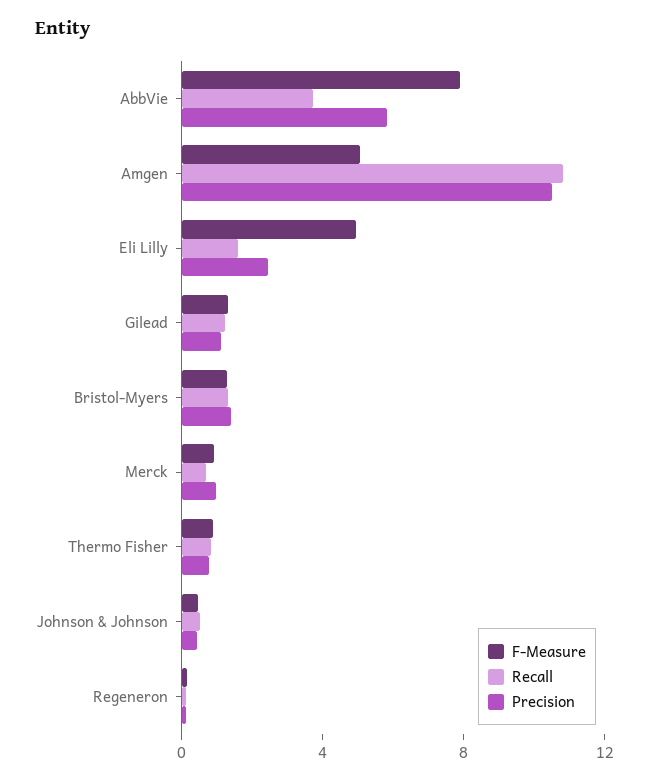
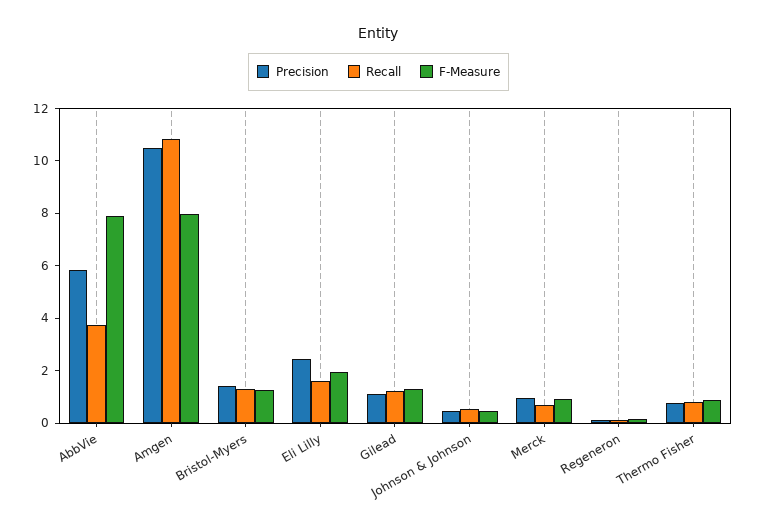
  {
    "F-Measure": {
      "AbbVie": 8,
-     "Amgen": 5,
+     "Amgen": 8,
-     "Eli Lilly": 5,
+     "Eli Lilly": 2,
      "Gilead": 1.5,
      "Bristol-Myers": 1.5,
      "Merck": 1,
      "Thermo Fisher": 1,
      "Johnson & Johnson": 0.5,
      "Regeneron": 0
    },
    "Recall": {
      "AbbVie": 3.5,
      "Amgen": 11,
      "Eli Lilly": 1.5,
      "Gilead": 1,
      "Bristol-Myers": 1.5,
      "Merck": 0.5,
      "Thermo Fisher": 1,
      "Johnson & Johnson": 0.5,
      "Regeneron": 0
    },
    "Precision": {
      "AbbVie": 6,
      "Amgen": 10.5,
      "Eli Lilly": 2.5,
      "Gilead": 1,
      "Bristol-Myers": 1.5,
      "Merck": 1,
      "Thermo Fisher": 1,
      "Johnson & Johnson": 0.5,
      "Regeneron": 0
    }
  }

